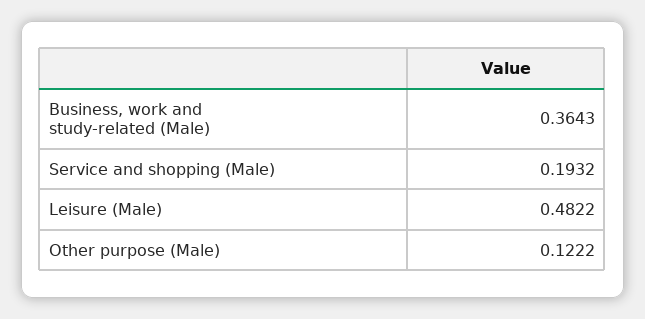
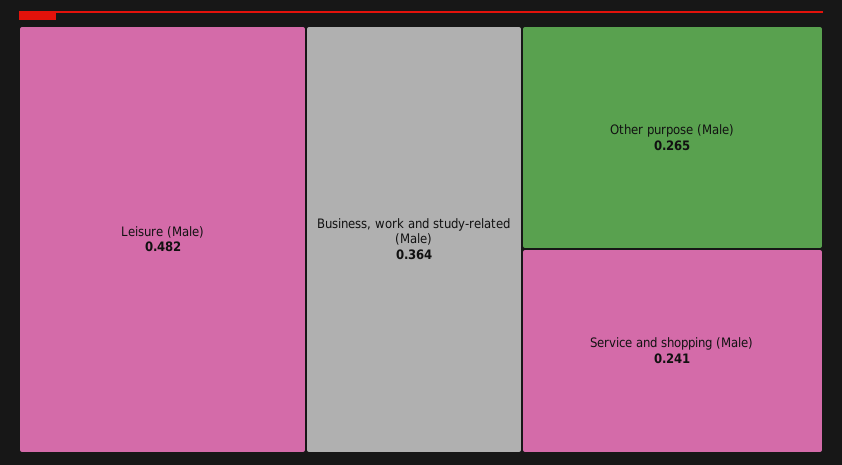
  {
    "Business, work and study-related (Male)": 0.3643,
-   "Service and shopping (Male)": 0.1932,
+   "Service and shopping (Male)": 0.241,
    "Leisure (Male)": 0.4822,
-   "Other purpose (Male)": 0.1222
+   "Other purpose (Male)": 0.265
  }

